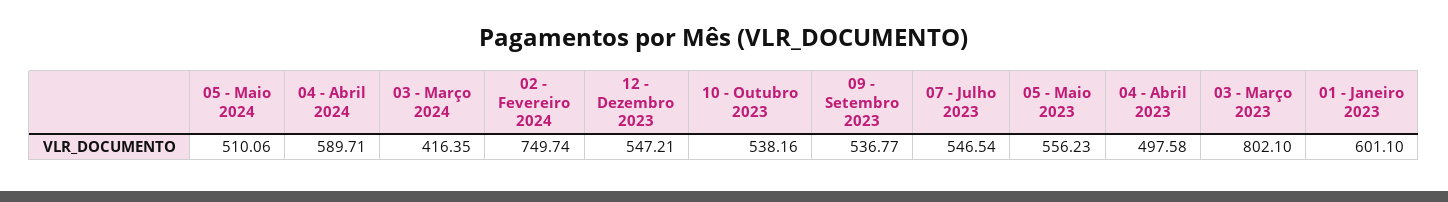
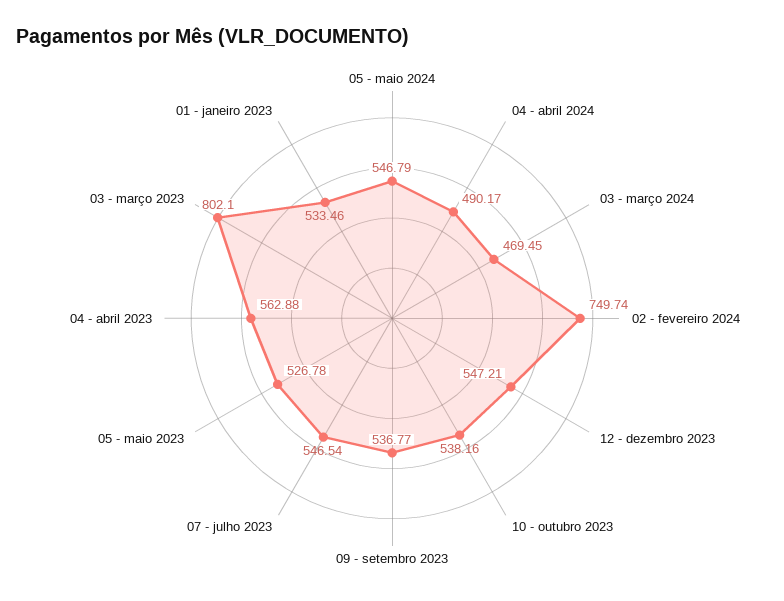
  {
-   "05 - Maio 2024": 510.06,
+   "05 - Maio 2024": 546.79,
-   "04 - Abril 2024": 589.71,
+   "04 - Abril 2024": 490.17,
-   "03 - Março 2024": 416.35,
+   "03 - Março 2024": 469.45,
    "02 - Fevereiro 2024": 749.74,
    "12 - Dezembro 2023": 547.21,
    "10 - Outubro 2023": 538.16,
    "09 - Setembro 2023": 536.77,
    "07 - Julho 2023": 546.54,
-   "05 - Maio 2023": 556.23,
+   "05 - Maio 2023": 526.78,
-   "04 - Abril 2023": 497.58,
+   "04 - Abril 2023": 562.88,
    "03 - Março 2023": 802.1,
-   "01 - Janeiro 2023": 601.1
+   "01 - Janeiro 2023": 533.46
  }

